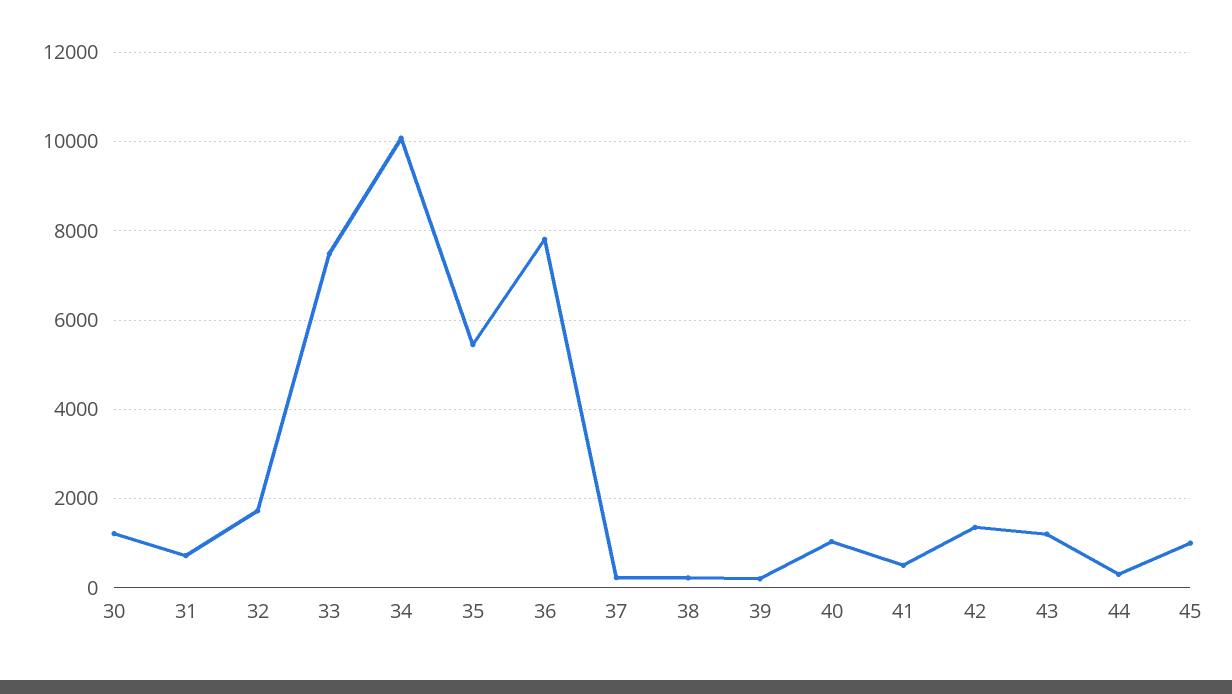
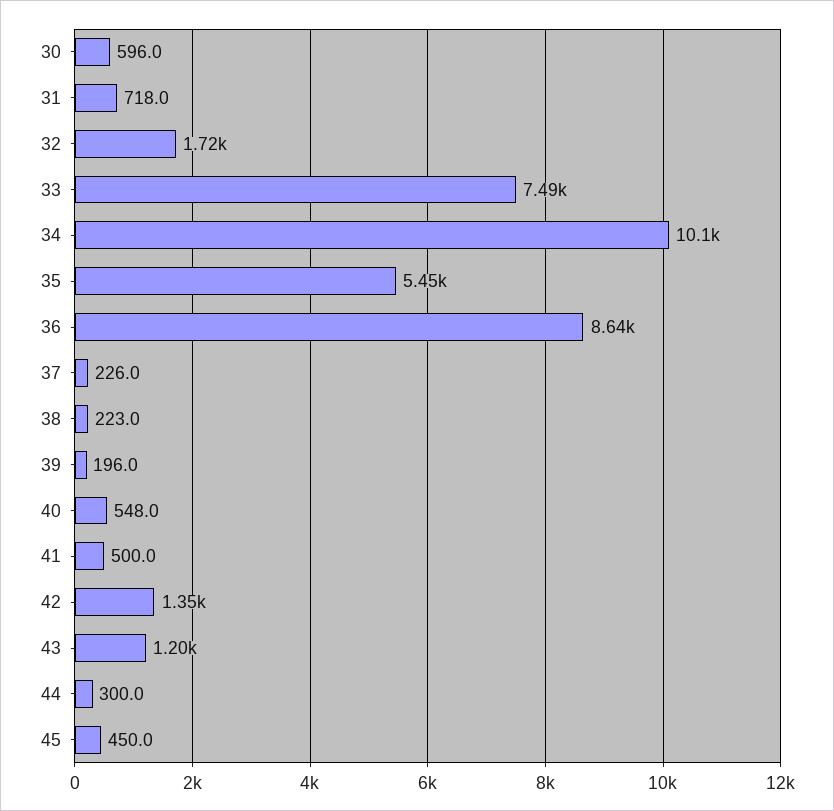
  {
-   "30": 1200,
+   "30": 596,
    "31": 718,
    "32": 1720,
    "33": 7490,
    "34": 10100,
    "35": 5450,
-   "36": 7800,
+   "36": 8640,
    "37": 226,
    "38": 223,
    "39": 196,
-   "40": 1000,
+   "40": 548,
    "41": 500,
    "42": 1350,
    "43": 1200,
    "44": 300,
-   "45": 1000
+   "45": 450
  }

